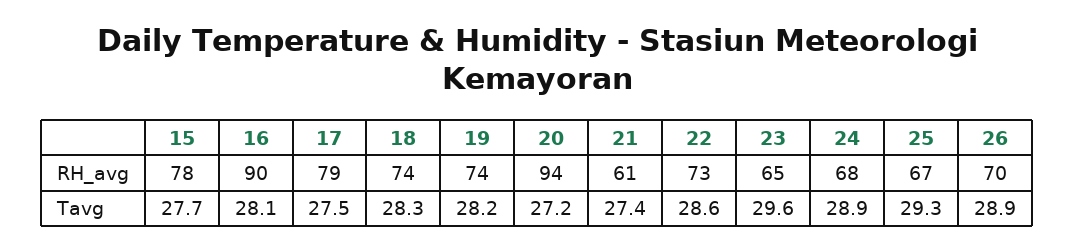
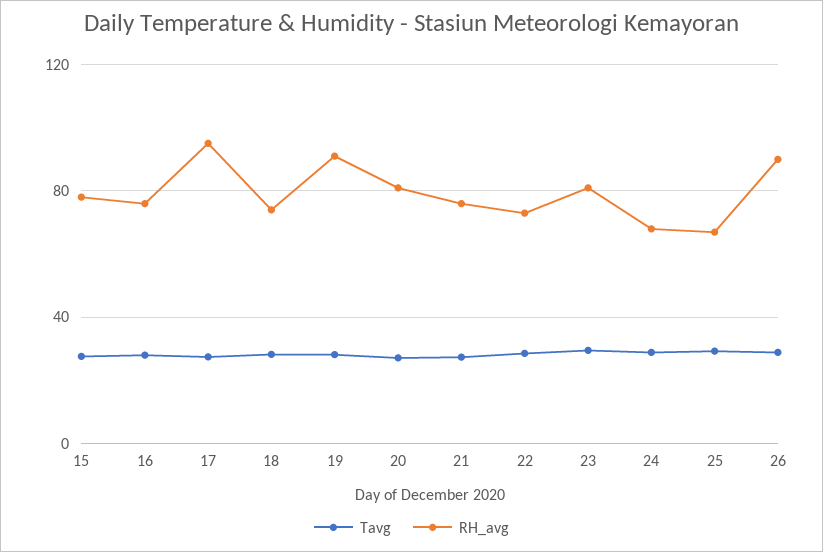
  {
    "RH_avg": {
      "15": 78,
-     "16": 90,
+     "16": 75,
-     "17": 79,
+     "17": 95,
      "18": 74,
-     "19": 74,
+     "19": 90,
-     "20": 94,
+     "20": 80,
-     "21": 61,
+     "21": 75,
      "22": 73,
-     "23": 65,
+     "23": 80,
      "24": 68,
      "25": 67,
-     "26": 70
+     "26": 90
    },
    "Tavg": {
      "15": 27.7,
      "16": 28.1,
      "17": 27.5,
      "18": 28.3,
      "19": 28.2,
      "20": 27.2,
      "21": 27.4,
      "22": 28.6,
      "23": 29.6,
      "24": 28.9,
      "25": 29.3,
      "26": 28.9
    }
  }

